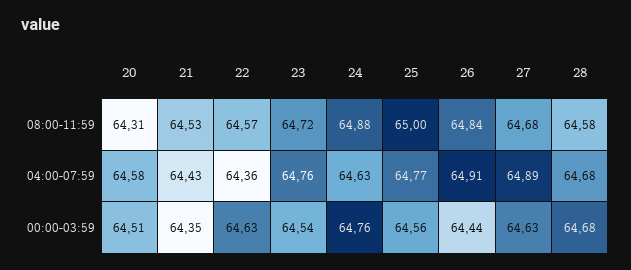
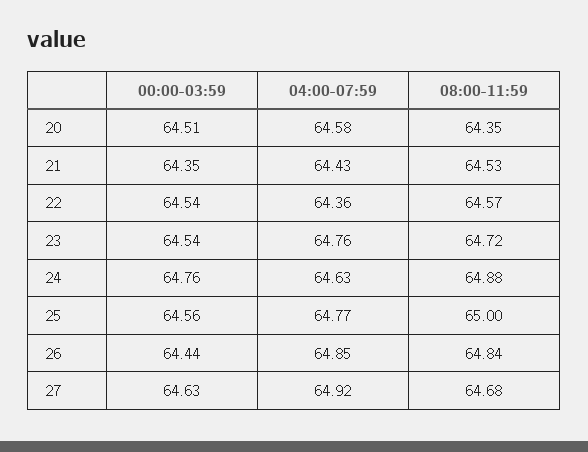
  {
    "20": {
-     "08:00-11:59": 64.31,
+     "08:00-11:59": 64.35,
      "04:00-07:59": 64.58,
      "00:00-03:59": 64.51
    },
    "21": {
      "08:00-11:59": 64.53,
      "04:00-07:59": 64.43,
      "00:00-03:59": 64.35
    },
    "22": {
      "08:00-11:59": 64.57,
      "04:00-07:59": 64.36,
-     "00:00-03:59": 64.63
+     "00:00-03:59": 64.54
    },
    "23": {
      "08:00-11:59": 64.72,
      "04:00-07:59": 64.76,
      "00:00-03:59": 64.54
    },
    "24": {
      "08:00-11:59": 64.88,
      "04:00-07:59": 64.63,
      "00:00-03:59": 64.76
    },
    "25": {
      "08:00-11:59": 65,
      "04:00-07:59": 64.77,
      "00:00-03:59": 64.56
    },
    "26": {
      "08:00-11:59": 64.84,
-     "04:00-07:59": 64.91,
+     "04:00-07:59": 64.85,
      "00:00-03:59": 64.44
    },
    "27": {
      "08:00-11:59": 64.68,
-     "04:00-07:59": 64.89,
+     "04:00-07:59": 64.92,
      "00:00-03:59": 64.63
-   },
+   }
-   "28": {
-     "08:00-11:59": 64.58,
-     "04:00-07:59": 64.68,
-     "00:00-03:59": 64.68
-   }
  }

